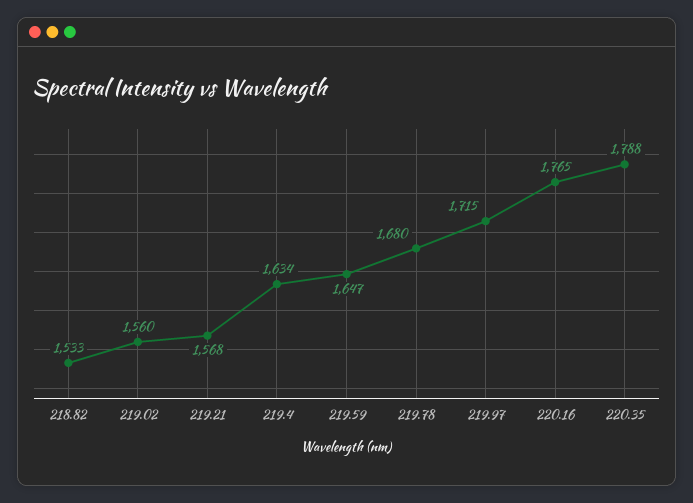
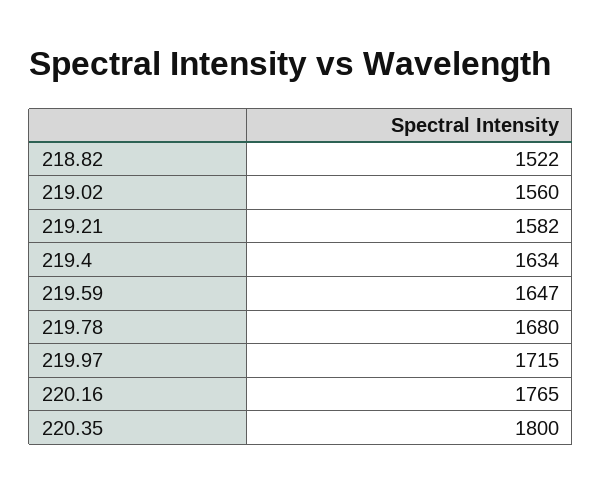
  {
-   "218.82": 1533,
+   "218.82": 1522,
    "219.02": 1560,
-   "219.21": 1568,
+   "219.21": 1582,
    "219.4": 1634,
    "219.59": 1647,
    "219.78": 1680,
    "219.97": 1715,
    "220.16": 1765,
-   "220.35": 1788
+   "220.35": 1800
  }

